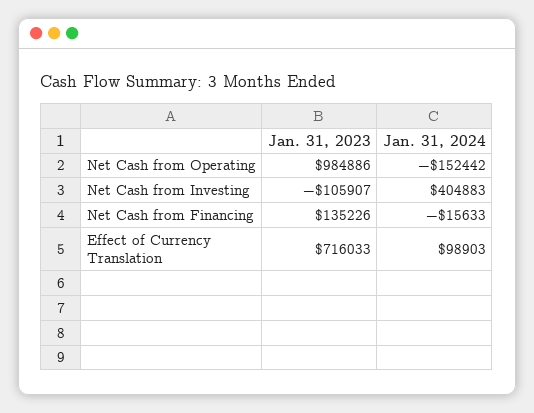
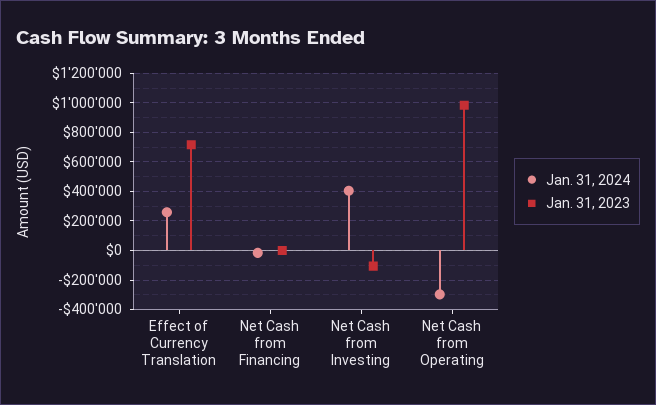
  {
    "Jan. 31, 2023": {
      "Net Cash from Operating": 984886,
      "Net Cash from Investing": -105907,
-     "Net Cash from Financing": 135226,
+     "Net Cash from Financing": 0,
      "Effect of Currency Translation": 716033
    },
    "Jan. 31, 2024": {
-     "Net Cash from Operating": -152442,
+     "Net Cash from Operating": -300000,
      "Net Cash from Investing": 404883,
      "Net Cash from Financing": -15633,
-     "Effect of Currency Translation": 98903
+     "Effect of Currency Translation": 250000
    }
  }

